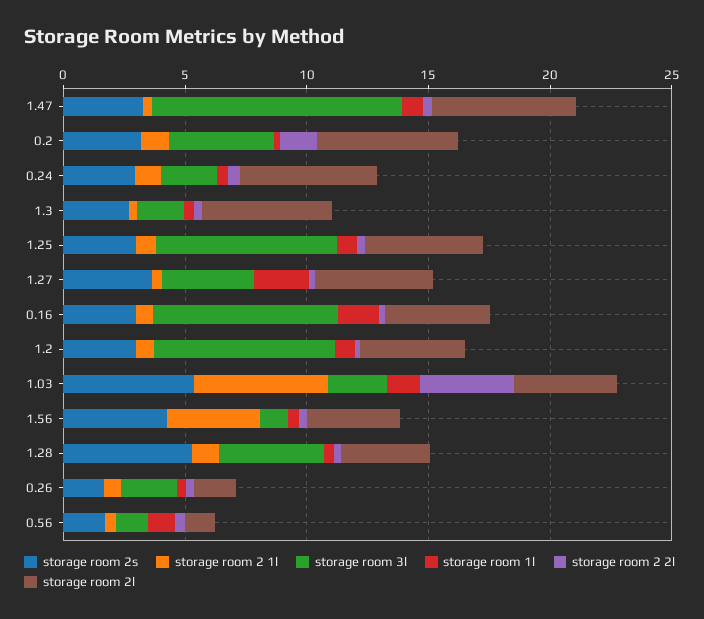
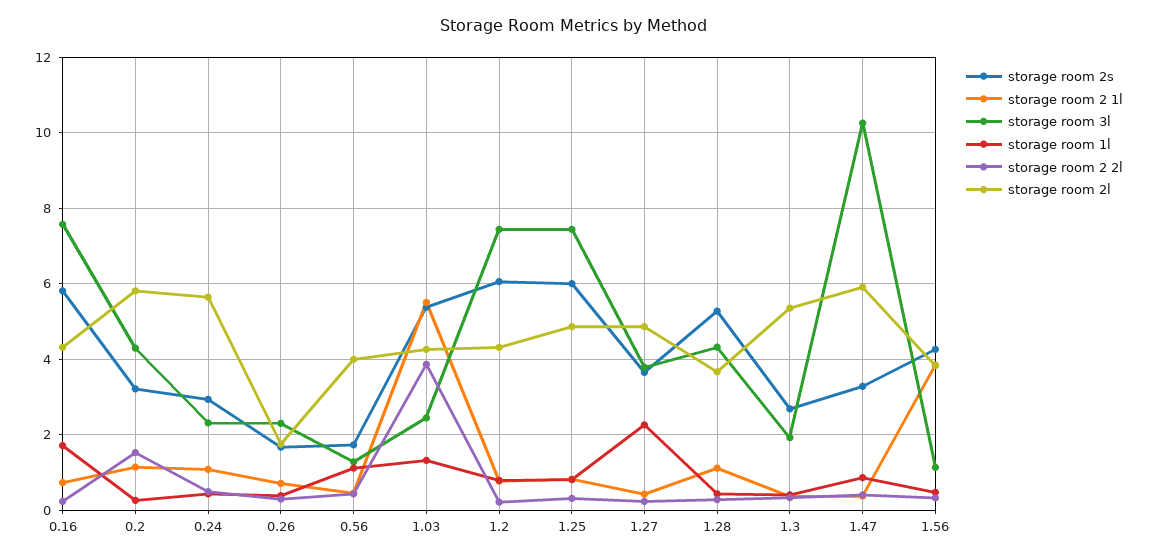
  {
    "storage room 2s": {
      "1.47": 3.2,
      "0.2": 3.2,
      "0.24": 3,
      "1.3": 2.6,
-     "1.25": 3,
+     "1.25": 6,
      "1.27": 3.6,
-     "0.16": 3,
+     "0.16": 5.8,
-     "1.2": 3,
+     "1.2": 6,
      "1.03": 5.4,
      "1.56": 4.2,
      "1.28": 5.2,
      "0.26": 1.6,
      "0.56": 1.8
    },
    "storage room 2 1l": {
      "1.47": 0.4,
      "0.2": 1.2,
      "0.24": 1,
      "1.3": 0.4,
      "1.25": 0.8,
      "1.27": 0.4,
      "0.16": 0.8,
      "1.2": 0.8,
      "1.03": 5.6,
      "1.56": 3.8,
      "1.28": 1.2,
      "0.26": 0.8,
      "0.56": 0.4
    },
    "storage room 3l": {
      "1.47": 10.2,
      "0.2": 4.2,
      "0.24": 2.4,
      "1.3": 2,
      "1.25": 7.4,
      "1.27": 3.8,
      "0.16": 7.6,
      "1.2": 7.4,
      "1.03": 2.4,
      "1.56": 1.2,
      "1.28": 4.4,
      "0.26": 2.4,
      "0.56": 1.2
    },
    "storage room 1l": {
      "1.47": 0.8,
      "0.2": 0.2,
      "0.24": 0.4,
      "1.3": 0.4,
      "1.25": 0.8,
      "1.27": 2.2,
      "0.16": 1.8,
      "1.2": 0.8,
      "1.03": 1.4,
      "1.56": 0.4,
      "1.28": 0.4,
      "0.26": 0.4,
      "0.56": 1.2
    },
    "storage room 2 2l": {
      "1.47": 0.4,
      "0.2": 1.6,
      "0.24": 0.4,
      "1.3": 0.4,
      "1.25": 0.4,
      "1.27": 0.2,
      "0.16": 0.2,
      "1.2": 0.2,
      "1.03": 3.8,
      "1.56": 0.4,
      "1.28": 0.2,
      "0.26": 0.2,
      "0.56": 0.4
    },
    "storage room 2l": {
      "1.47": 6,
      "0.2": 5.8,
      "0.24": 5.6,
      "1.3": 5.4,
      "1.25": 4.8,
      "1.27": 4.8,
      "0.16": 4.4,
      "1.2": 4.4,
      "1.03": 4.2,
      "1.56": 3.8,
      "1.28": 3.6,
      "0.26": 1.8,
-     "0.56": 1
+     "0.56": 4
    }
  }

